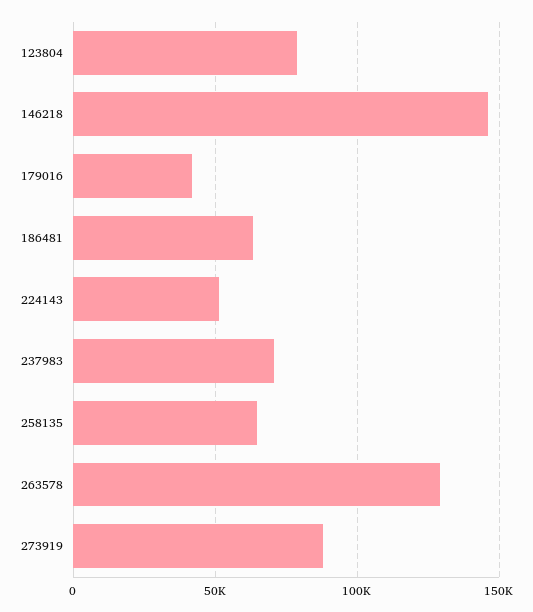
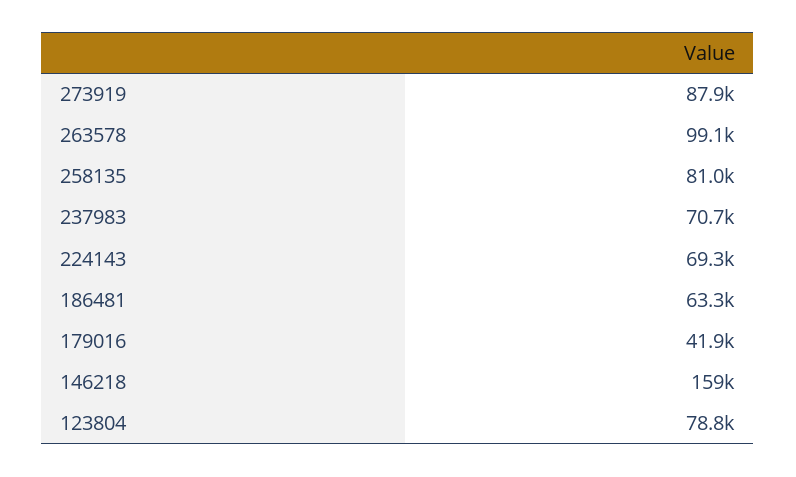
  {
    "123804": 78800,
-   "146218": 145000,
+   "146218": 159000,
    "179016": 41900,
    "186481": 63300,
-   "224143": 50000,
+   "224143": 69300,
    "237983": 70700,
-   "258135": 65000,
+   "258135": 81000,
-   "263578": 130000,
+   "263578": 99100,
    "273919": 87900
  }

